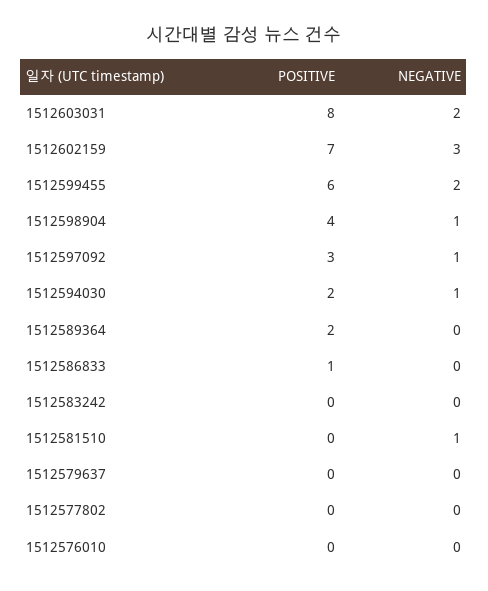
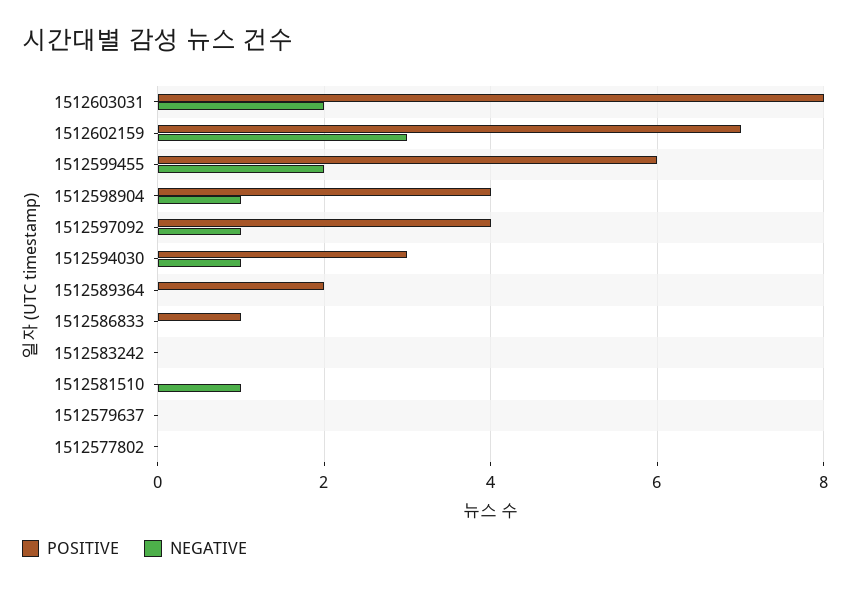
  {
    "POSITIVE": {
      "1512603031": 8,
      "1512602159": 7,
      "1512599455": 6,
      "1512598904": 4,
-     "1512597092": 3,
+     "1512597092": 4,
-     "1512594030": 2,
+     "1512594030": 3,
      "1512589364": 2,
      "1512586833": 1,
      "1512583242": 0,
      "1512581510": 0,
      "1512579637": 0,
-     "1512577802": 0,
+     "1512577802": 0
-     "1512576010": 0
    },
    "NEGATIVE": {
      "1512603031": 2,
      "1512602159": 3,
      "1512599455": 2,
      "1512598904": 1,
      "1512597092": 1,
      "1512594030": 1,
      "1512589364": 0,
      "1512586833": 0,
      "1512583242": 0,
      "1512581510": 1,
      "1512579637": 0,
-     "1512577802": 0,
+     "1512577802": 0
-     "1512576010": 0
    }
  }

